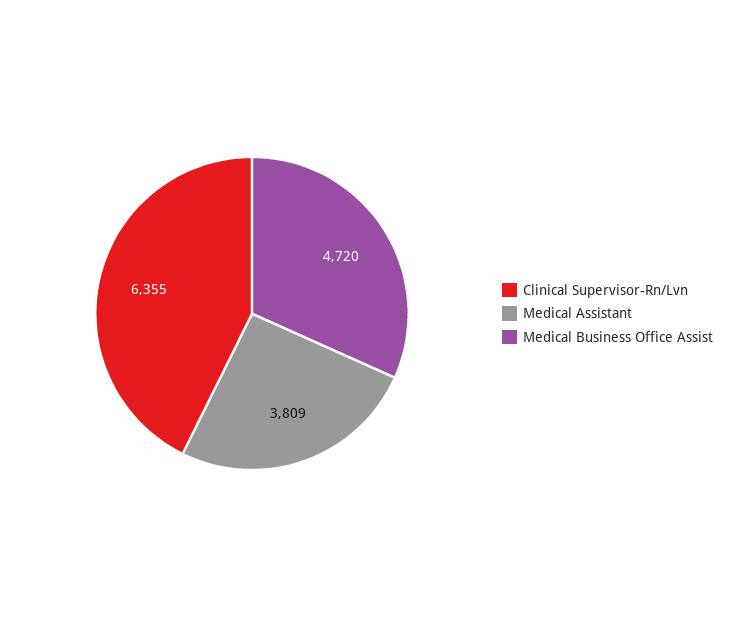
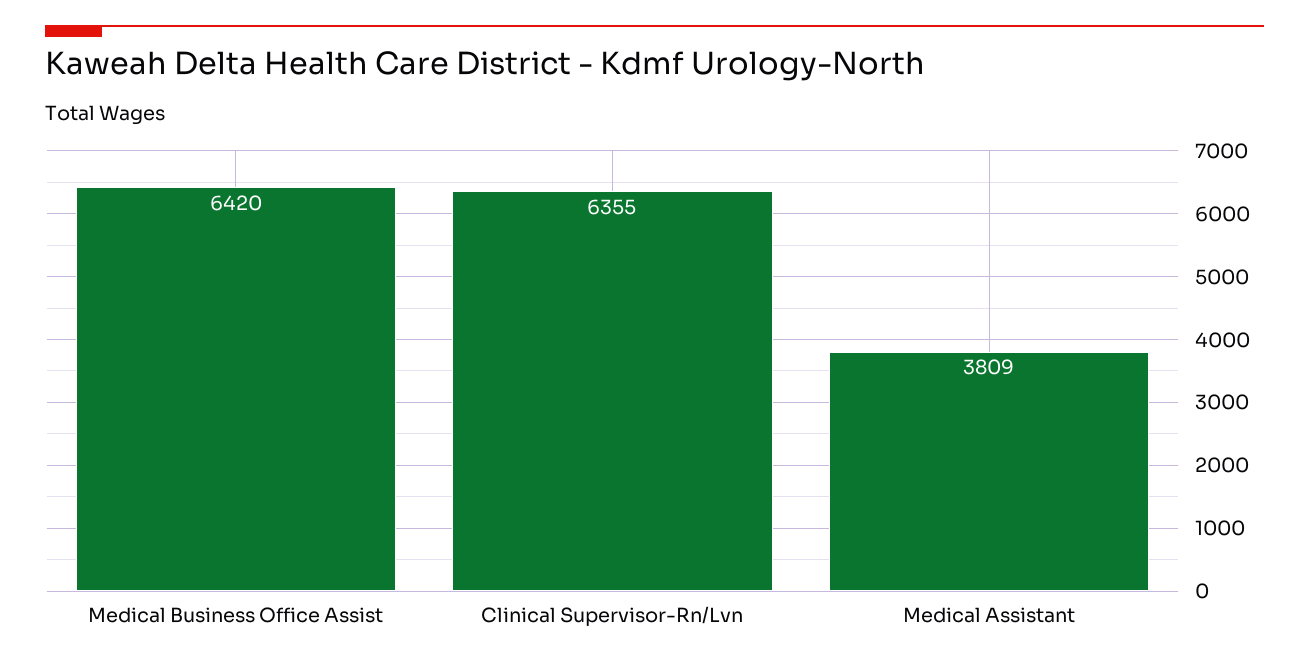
  {
    "Clinical Supervisor-Rn/Lvn": 6355,
    "Medical Assistant": 3809,
-   "Medical Business Office Assist": 4720
+   "Medical Business Office Assist": 6420
  }

